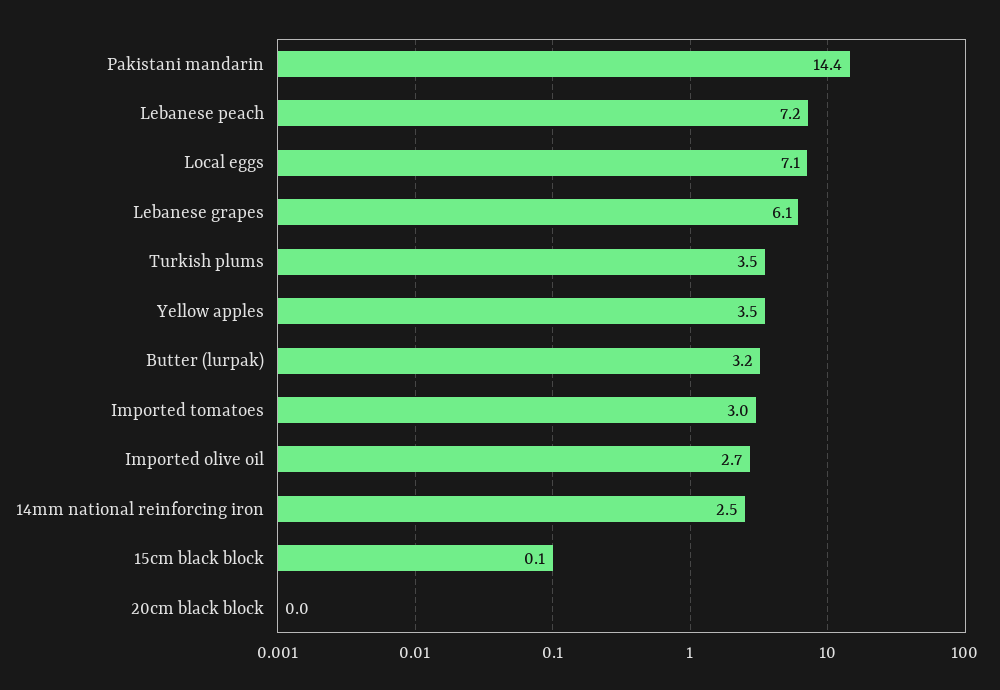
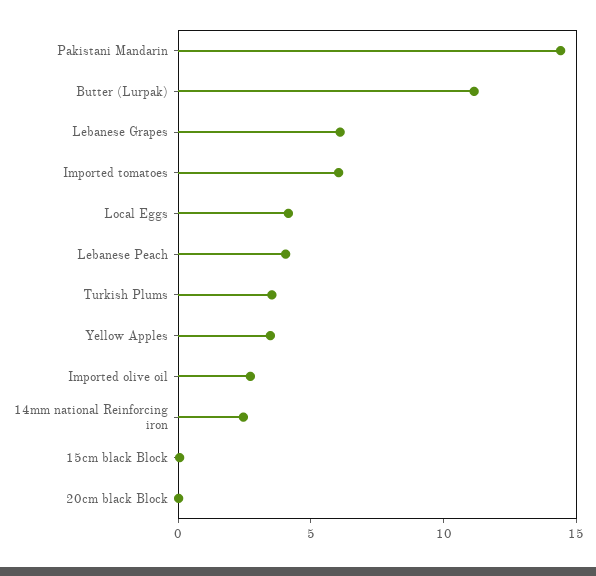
  {
    "Pakistani mandarin": 14.4,
-   "Lebanese peach": 7.2,
+   "Lebanese peach": 4,
-   "Local eggs": 7.1,
+   "Local eggs": 4,
    "Lebanese grapes": 6.1,
    "Turkish plums": 3.5,
    "Yellow apples": 3.5,
-   "Butter (lurpak)": 3.2,
+   "Butter (lurpak)": 11,
-   "Imported tomatoes": 3,
+   "Imported tomatoes": 6,
    "Imported olive oil": 2.7,
    "14mm national reinforcing iron": 2.5,
    "15cm black block": 0.1,
    "20cm black block": 0
  }

